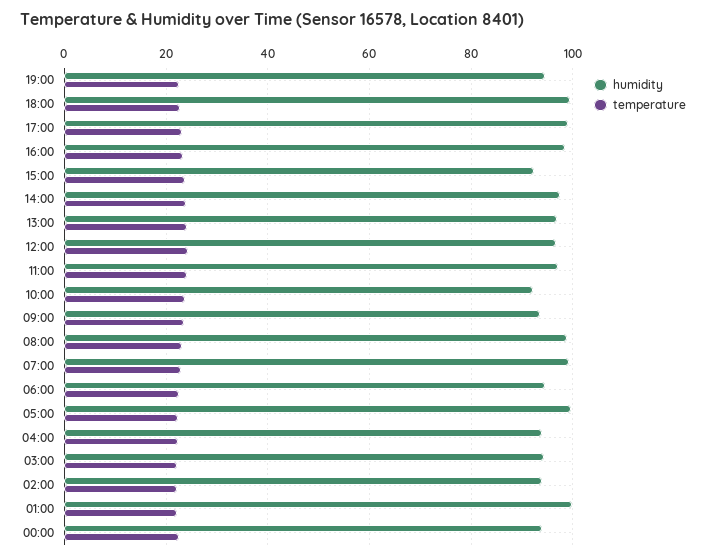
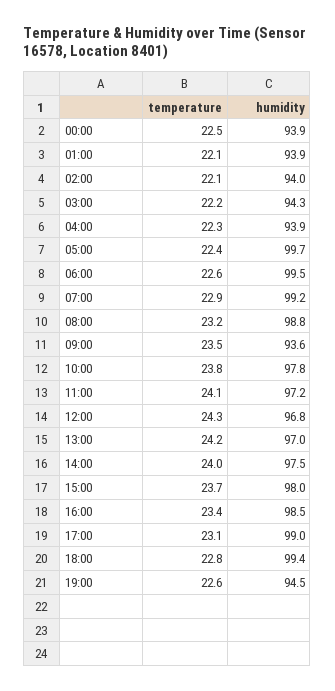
  {
    "humidity": {
      "19:00": 94.5,
      "18:00": 99.4,
      "17:00": 99,
      "16:00": 98.5,
-     "15:00": 92,
+     "15:00": 98,
      "14:00": 97.5,
      "13:00": 97,
      "12:00": 96.8,
      "11:00": 97.2,
-     "10:00": 92,
+     "10:00": 97.8,
      "09:00": 93.6,
      "08:00": 98.8,
      "07:00": 99.2,
-     "06:00": 94,
+     "06:00": 99.5,
      "05:00": 99.7,
      "04:00": 93.9,
      "03:00": 94.3,
      "02:00": 94,
-     "01:00": 100,
+     "01:00": 93.9,
      "00:00": 93.9
    },
    "temperature": {
      "19:00": 22.6,
      "18:00": 22.8,
      "17:00": 23.1,
      "16:00": 23.4,
      "15:00": 23.7,
      "14:00": 24,
      "13:00": 24.2,
      "12:00": 24.3,
      "11:00": 24.1,
      "10:00": 23.8,
      "09:00": 23.5,
      "08:00": 23.2,
      "07:00": 22.9,
      "06:00": 22.6,
      "05:00": 22.4,
      "04:00": 22.3,
      "03:00": 22.2,
      "02:00": 22.1,
      "01:00": 22.1,
      "00:00": 22.5
    }
  }

